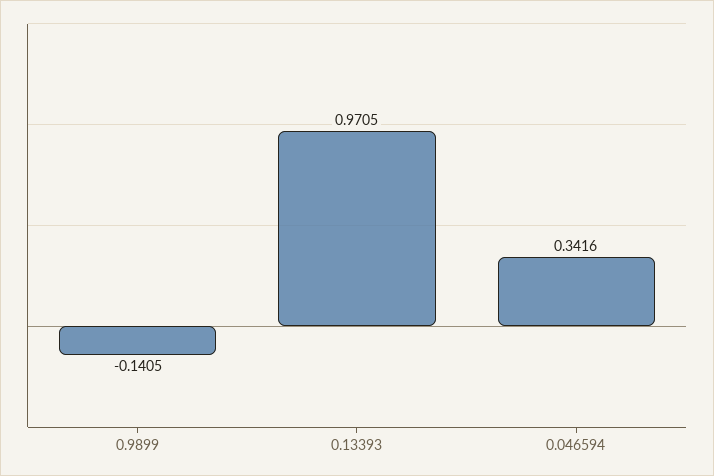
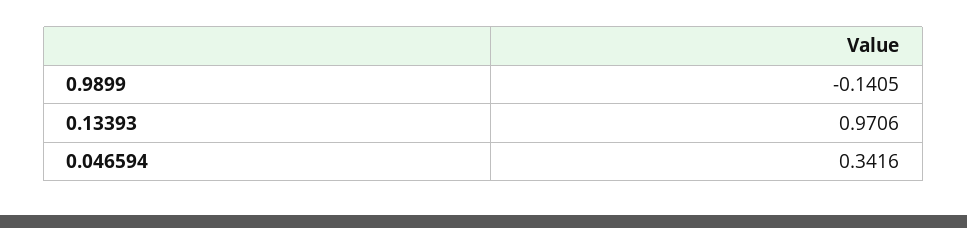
  {
    "0.9899": -0.1405,
-   "0.13393": 0.9705,
+   "0.13393": 0.9706,
    "0.046594": 0.3416
  }

